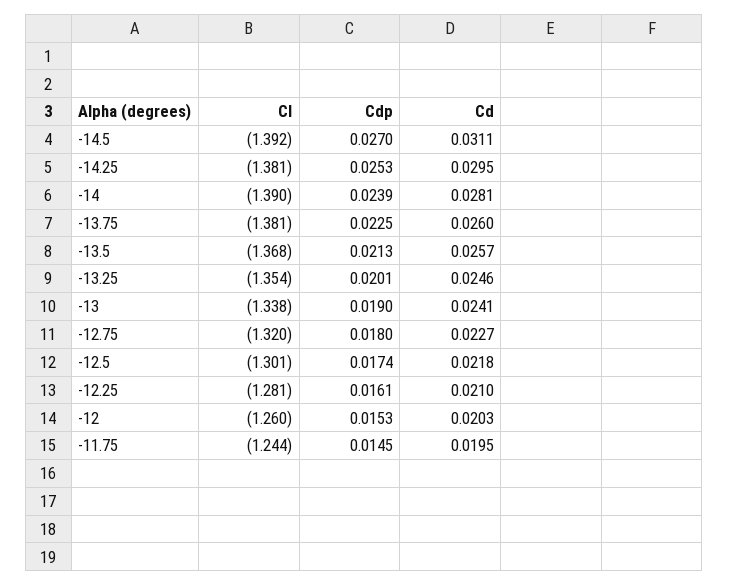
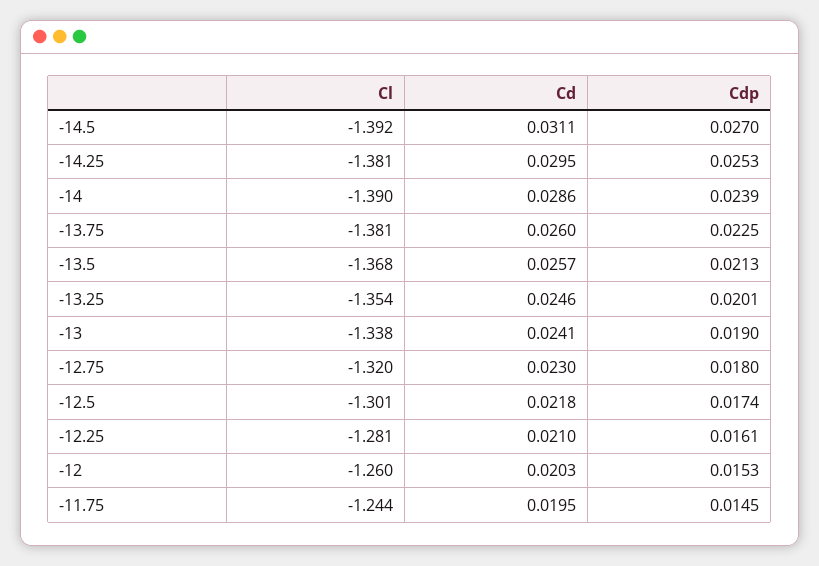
  {
    "Cl": {
      "-14.5": -1.392,
      "-14.25": -1.381,
      "-14": -1.39,
      "-13.75": -1.381,
      "-13.5": -1.368,
      "-13.25": -1.354,
      "-13": -1.338,
      "-12.75": -1.32,
      "-12.5": -1.301,
      "-12.25": -1.281,
      "-12": -1.26,
      "-11.75": -1.244
    },
    "Cdp": {
      "-14.5": 0.027,
      "-14.25": 0.0253,
      "-14": 0.0239,
      "-13.75": 0.0225,
      "-13.5": 0.0213,
      "-13.25": 0.0201,
      "-13": 0.019,
      "-12.75": 0.018,
      "-12.5": 0.0174,
      "-12.25": 0.0161,
      "-12": 0.0153,
      "-11.75": 0.0145
    },
    "Cd": {
      "-14.5": 0.0311,
      "-14.25": 0.0295,
-     "-14": 0.0281,
+     "-14": 0.0286,
      "-13.75": 0.026,
      "-13.5": 0.0257,
      "-13.25": 0.0246,
      "-13": 0.0241,
-     "-12.75": 0.0227,
+     "-12.75": 0.023,
      "-12.5": 0.0218,
      "-12.25": 0.021,
      "-12": 0.0203,
      "-11.75": 0.0195
    }
  }

